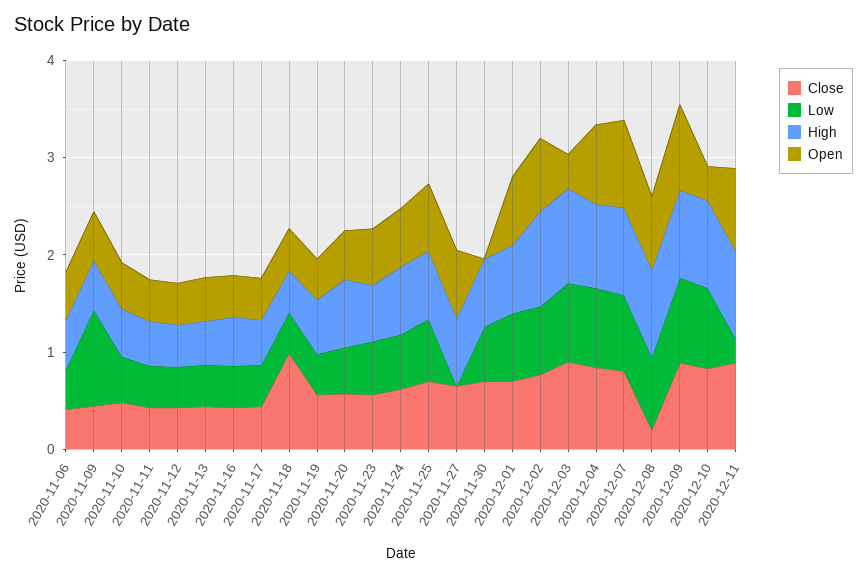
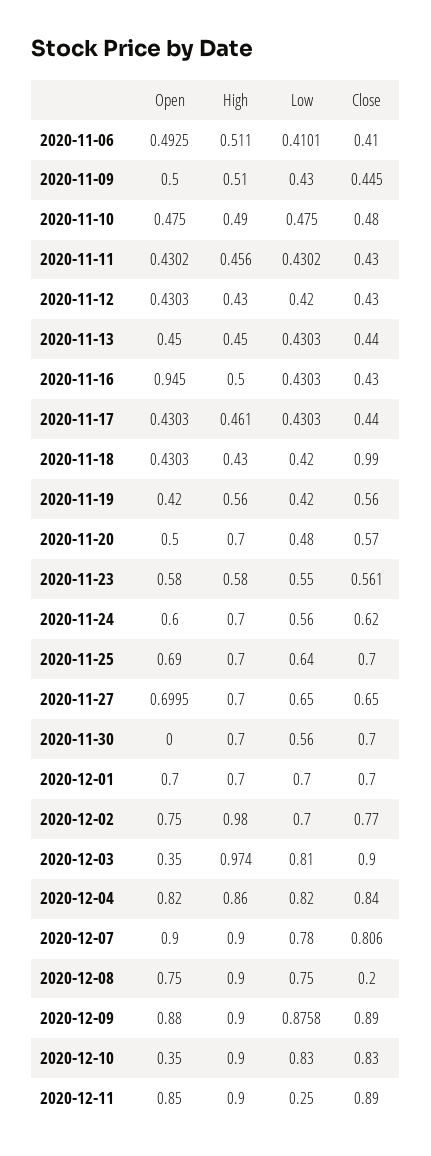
  {
    "Close": {
      "2020-11-06": 0.41,
      "2020-11-09": 0.445,
      "2020-11-10": 0.48,
      "2020-11-11": 0.43,
      "2020-11-12": 0.43,
      "2020-11-13": 0.44,
      "2020-11-16": 0.43,
      "2020-11-17": 0.44,
      "2020-11-18": 0.99,
      "2020-11-19": 0.56,
      "2020-11-20": 0.57,
      "2020-11-23": 0.561,
      "2020-11-24": 0.62,
      "2020-11-25": 0.7,
      "2020-11-27": 0.65,
      "2020-11-30": 0.7,
      "2020-12-01": 0.7,
      "2020-12-02": 0.77,
      "2020-12-03": 0.9,
      "2020-12-04": 0.84,
      "2020-12-07": 0.806,
      "2020-12-08": 0.2,
      "2020-12-09": 0.89,
      "2020-12-10": 0.83,
      "2020-12-11": 0.89
    },
    "Low": {
      "2020-11-06": 0.4101,
-     "2020-11-09": 1,
+     "2020-11-09": 0.43,
      "2020-11-10": 0.475,
      "2020-11-11": 0.4302,
      "2020-11-12": 0.42,
      "2020-11-13": 0.4303,
      "2020-11-16": 0.4303,
      "2020-11-17": 0.4303,
      "2020-11-18": 0.42,
      "2020-11-19": 0.42,
      "2020-11-20": 0.48,
      "2020-11-23": 0.55,
      "2020-11-24": 0.56,
      "2020-11-25": 0.64,
-     "2020-11-27": 0,
+     "2020-11-27": 0.65,
      "2020-11-30": 0.56,
      "2020-12-01": 0.7,
      "2020-12-02": 0.7,
      "2020-12-03": 0.81,
      "2020-12-04": 0.82,
      "2020-12-07": 0.78,
      "2020-12-08": 0.75,
      "2020-12-09": 0.8758,
      "2020-12-10": 0.83,
      "2020-12-11": 0.25
    },
    "High": {
      "2020-11-06": 0.511,
      "2020-11-09": 0.51,
      "2020-11-10": 0.49,
      "2020-11-11": 0.456,
      "2020-11-12": 0.43,
      "2020-11-13": 0.45,
      "2020-11-16": 0.5,
      "2020-11-17": 0.461,
      "2020-11-18": 0.43,
      "2020-11-19": 0.56,
      "2020-11-20": 0.7,
      "2020-11-23": 0.58,
      "2020-11-24": 0.7,
      "2020-11-25": 0.7,
      "2020-11-27": 0.7,
      "2020-11-30": 0.7,
      "2020-12-01": 0.7,
      "2020-12-02": 0.98,
      "2020-12-03": 0.974,
      "2020-12-04": 0.86,
      "2020-12-07": 0.9,
      "2020-12-08": 0.9,
      "2020-12-09": 0.9,
      "2020-12-10": 0.9,
      "2020-12-11": 0.9
    },
    "Open": {
      "2020-11-06": 0.4925,
      "2020-11-09": 0.5,
      "2020-11-10": 0.475,
      "2020-11-11": 0.4302,
      "2020-11-12": 0.4303,
      "2020-11-13": 0.45,
-     "2020-11-16": 0.4,
+     "2020-11-16": 0.945,
      "2020-11-17": 0.4303,
      "2020-11-18": 0.4303,
      "2020-11-19": 0.42,
      "2020-11-20": 0.5,
      "2020-11-23": 0.58,
      "2020-11-24": 0.6,
      "2020-11-25": 0.69,
      "2020-11-27": 0.6995,
      "2020-11-30": 0,
      "2020-12-01": 0.7,
      "2020-12-02": 0.75,
      "2020-12-03": 0.35,
      "2020-12-04": 0.82,
      "2020-12-07": 0.9,
      "2020-12-08": 0.75,
      "2020-12-09": 0.88,
      "2020-12-10": 0.35,
      "2020-12-11": 0.85
    }
  }

